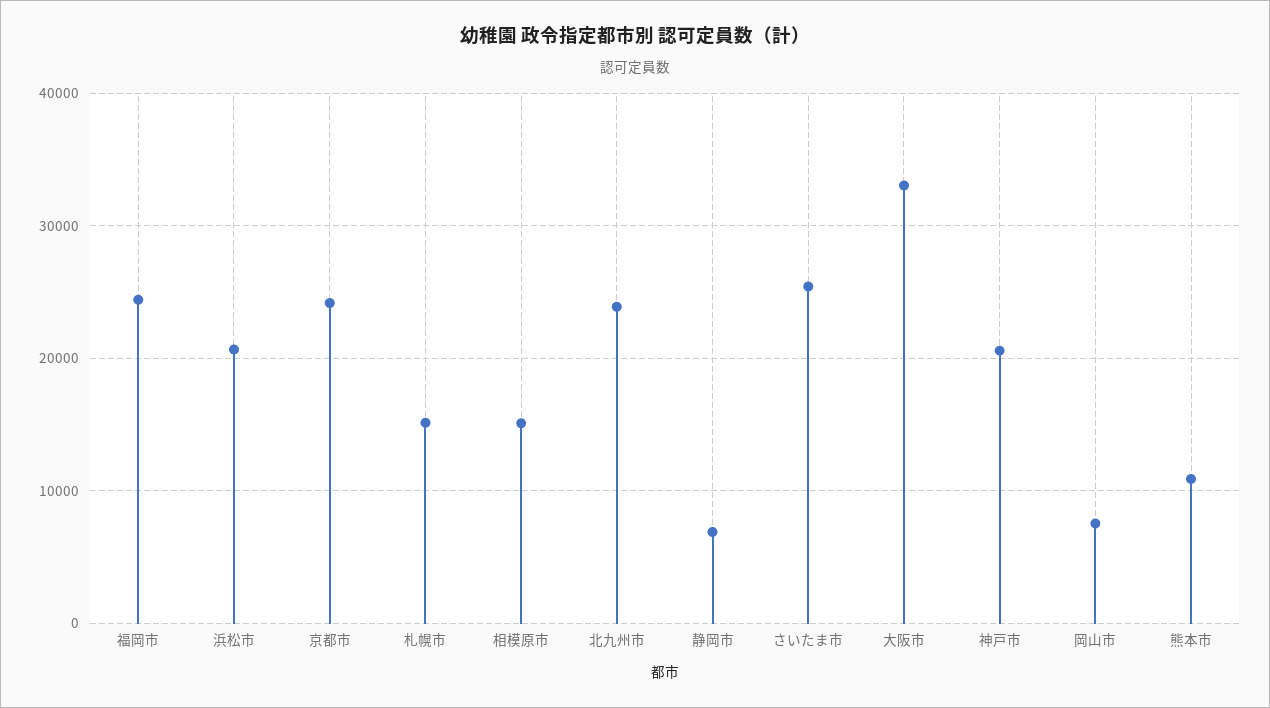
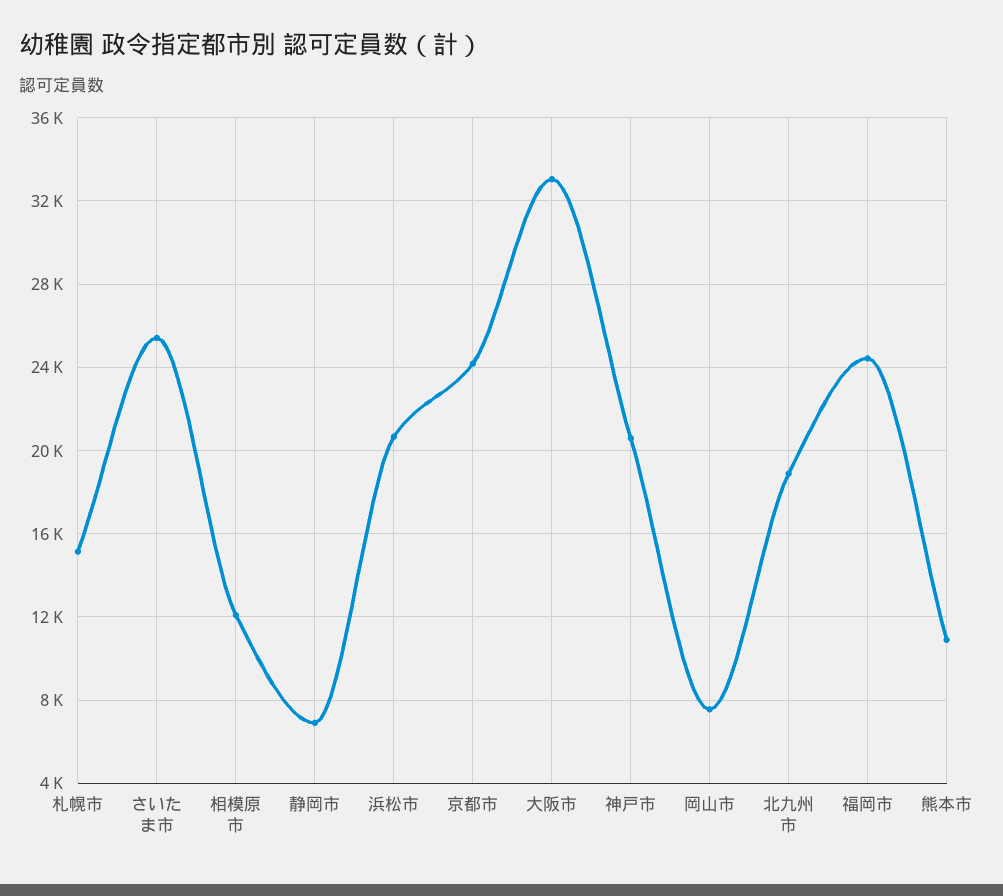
  {
    "福岡市": 24500,
    "浜松市": 20500,
    "京都市": 24000,
    "札幌市": 15000,
-   "相模原市": 15000,
+   "相模原市": 12000,
-   "北九州市": 24000,
+   "北九州市": 19000,
    "静岡市": 7000,
    "さいたま市": 25500,
    "大阪市": 33000,
    "神戸市": 20500,
    "岡山市": 7500,
    "熊本市": 11000
  }

